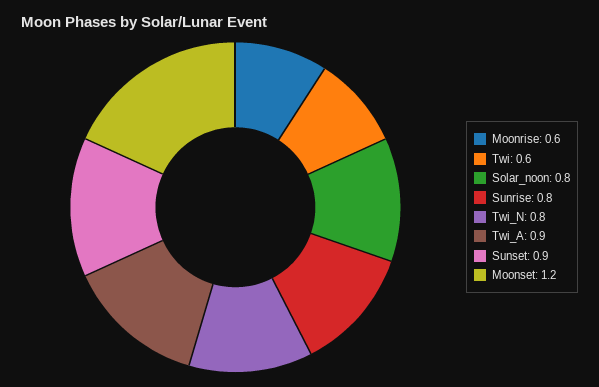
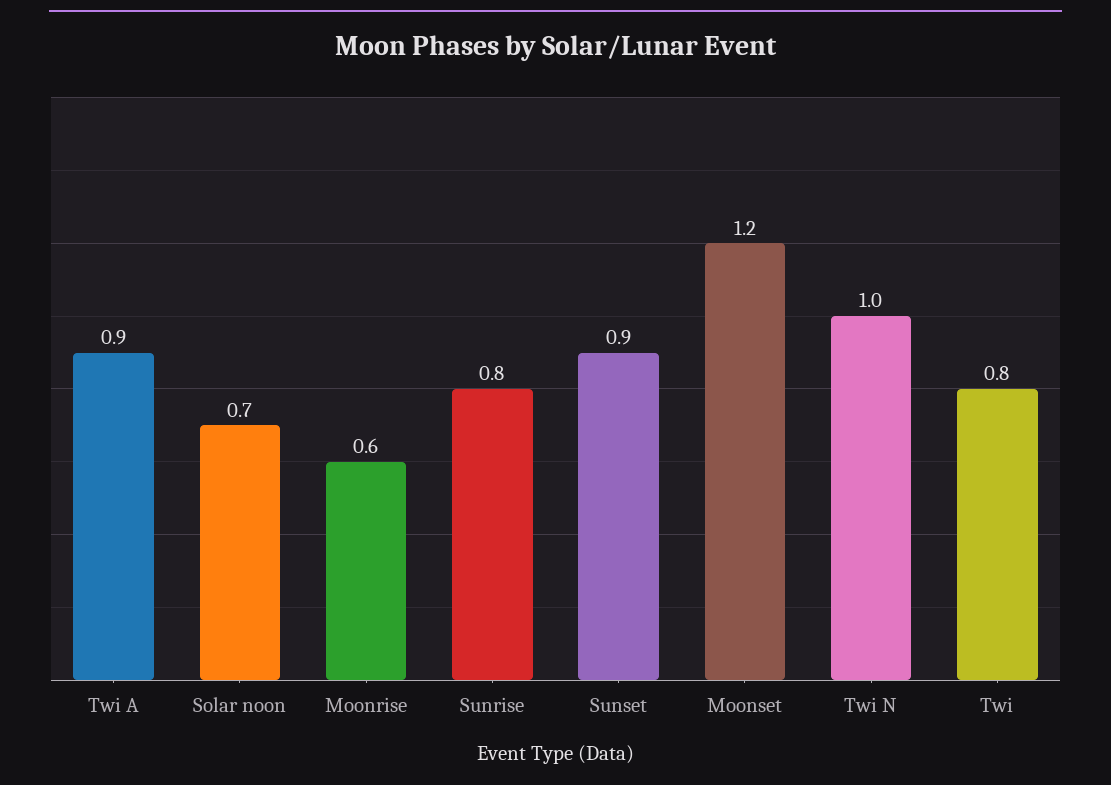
  {
    "Moonrise": 0.6,
-   "Twi": 0.6,
+   "Twi": 0.8,
-   "Solar_noon": 0.8,
+   "Solar_noon": 0.7,
    "Sunrise": 0.8,
-   "Twi_N": 0.8,
+   "Twi_N": 1,
    "Twi_A": 0.9,
    "Sunset": 0.9,
    "Moonset": 1.2
  }

